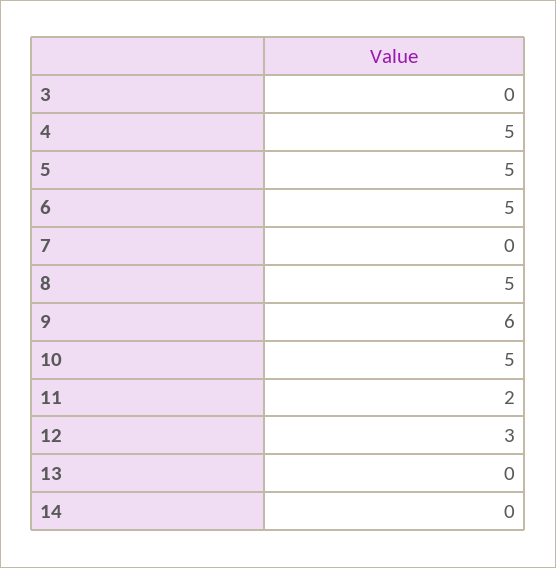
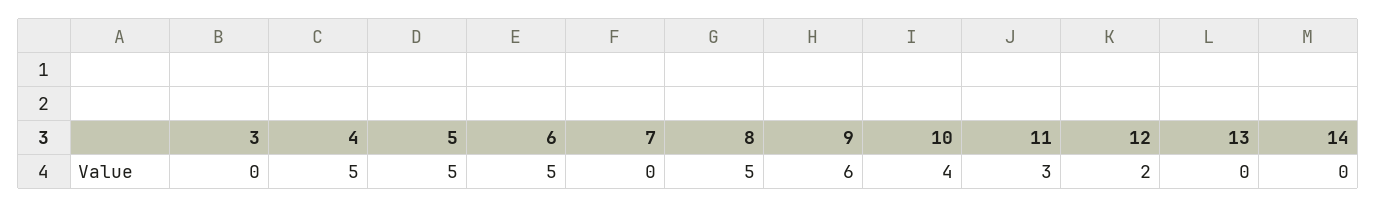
  {
    "3": 0,
    "4": 5,
    "5": 5,
    "6": 5,
    "7": 0,
    "8": 5,
    "9": 6,
-   "10": 5,
+   "10": 4,
-   "11": 2,
+   "11": 3,
-   "12": 3,
+   "12": 2,
    "13": 0,
    "14": 0
  }

